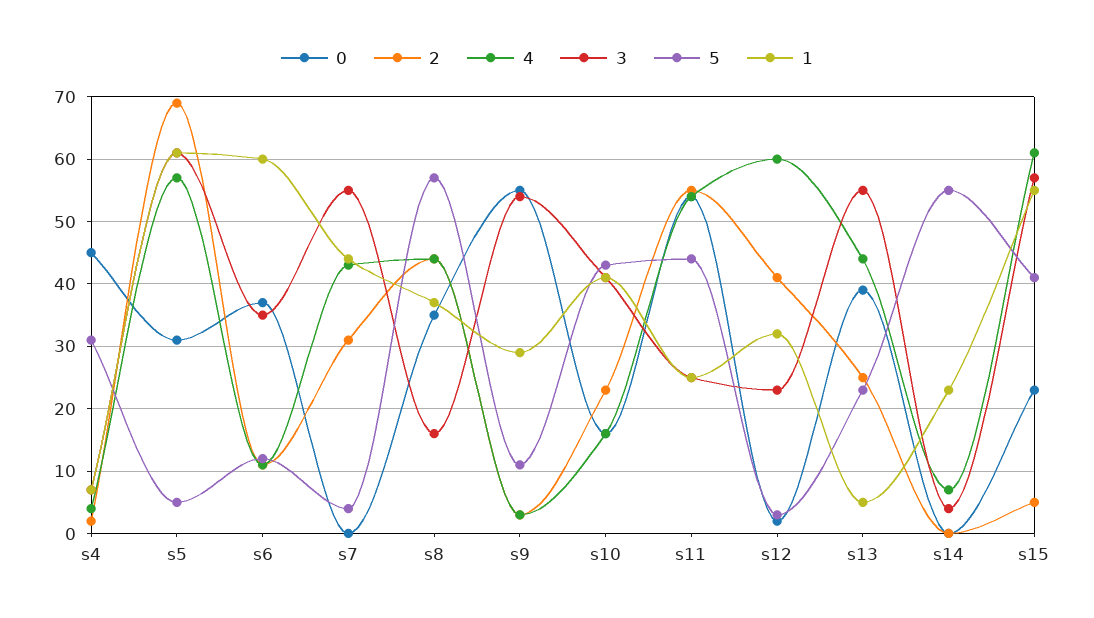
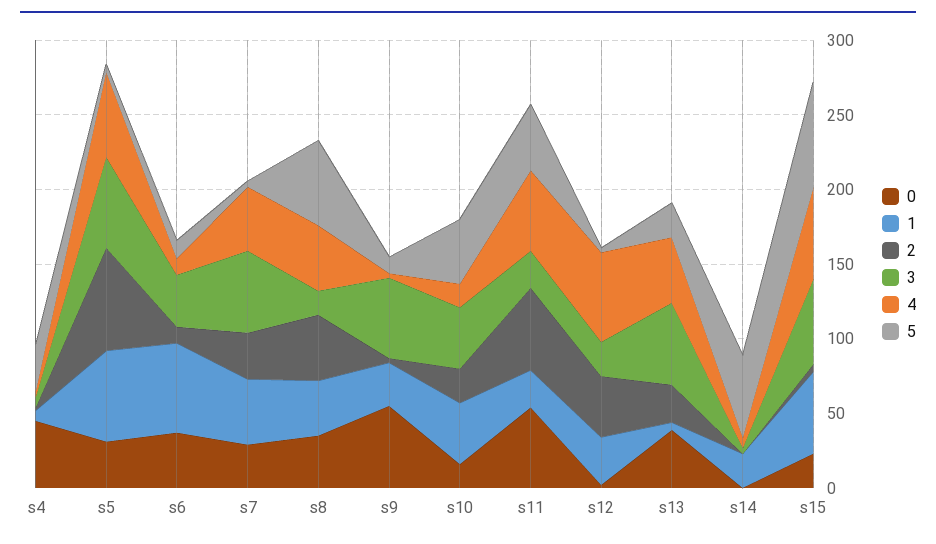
  {
    "0": {
      "s4": 45,
      "s5": 31,
      "s6": 37,
-     "s7": 0,
+     "s7": 30,
      "s8": 35,
      "s9": 55,
      "s10": 16,
      "s11": 54,
      "s12": 2,
      "s13": 39,
      "s14": 0,
      "s15": 23
    },
    "2": {
      "s4": 2,
      "s5": 69,
      "s6": 11,
      "s7": 31,
      "s8": 44,
      "s9": 3,
      "s10": 23,
      "s11": 55,
      "s12": 41,
      "s13": 25,
      "s14": 0,
      "s15": 5
    },
    "4": {
      "s4": 4,
      "s5": 57,
      "s6": 11,
      "s7": 43,
      "s8": 44,
      "s9": 3,
      "s10": 16,
      "s11": 54,
      "s12": 60,
      "s13": 44,
      "s14": 7,
      "s15": 61
    },
    "3": {
      "s4": 7,
      "s5": 61,
      "s6": 35,
      "s7": 55,
      "s8": 16,
      "s9": 54,
      "s10": 41,
      "s11": 25,
      "s12": 23,
      "s13": 55,
      "s14": 4,
      "s15": 57
    },
    "5": {
      "s4": 31,
      "s5": 5,
      "s6": 12,
      "s7": 4,
      "s8": 57,
      "s9": 11,
      "s10": 43,
      "s11": 44,
      "s12": 3,
      "s13": 23,
      "s14": 55,
-     "s15": 41
+     "s15": 70
    },
    "1": {
      "s4": 7,
      "s5": 61,
      "s6": 60,
      "s7": 44,
      "s8": 37,
      "s9": 29,
      "s10": 41,
      "s11": 25,
      "s12": 32,
      "s13": 5,
      "s14": 23,
      "s15": 55
    }
  }

